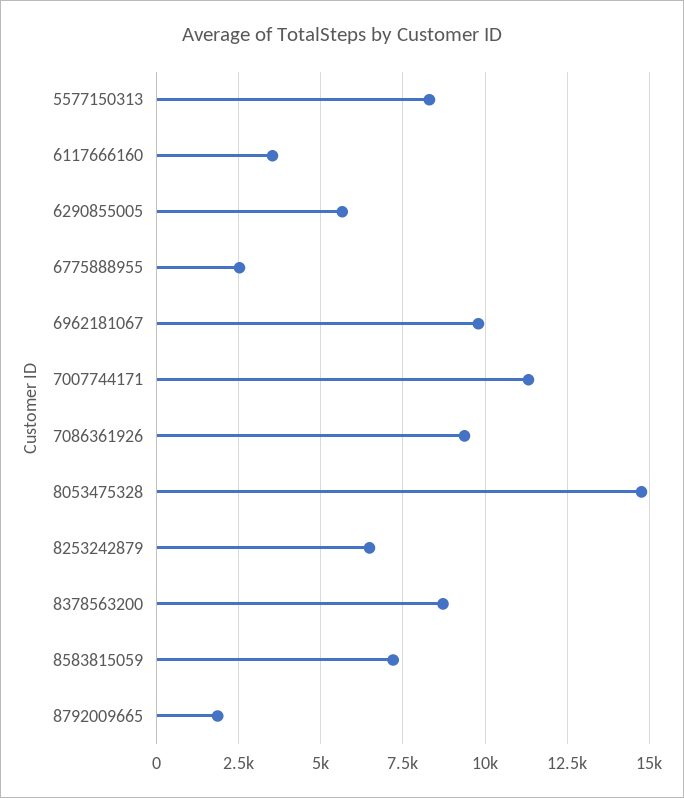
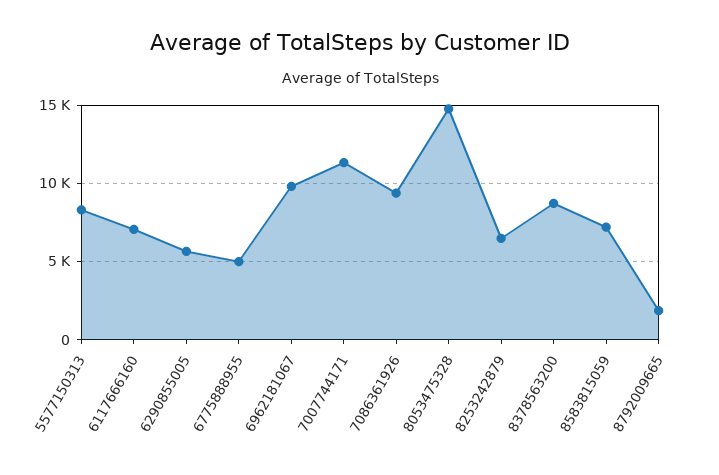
  {
    "5577150313": 8250,
-   "6117666160": 3500,
+   "6117666160": 7000,
    "6290855005": 5750,
-   "6775888955": 2500,
+   "6775888955": 5000,
    "6962181067": 9750,
    "7007744171": 11250,
    "7086361926": 9250,
    "8053475328": 14750,
    "8253242879": 6500,
    "8378563200": 8750,
    "8583815059": 7250,
    "8792009665": 1750
  }

